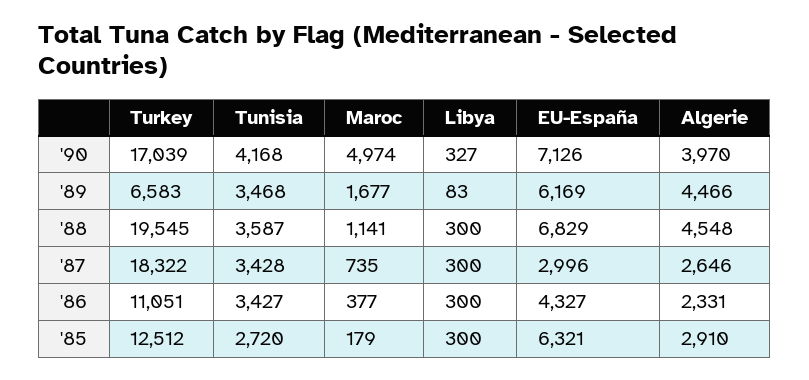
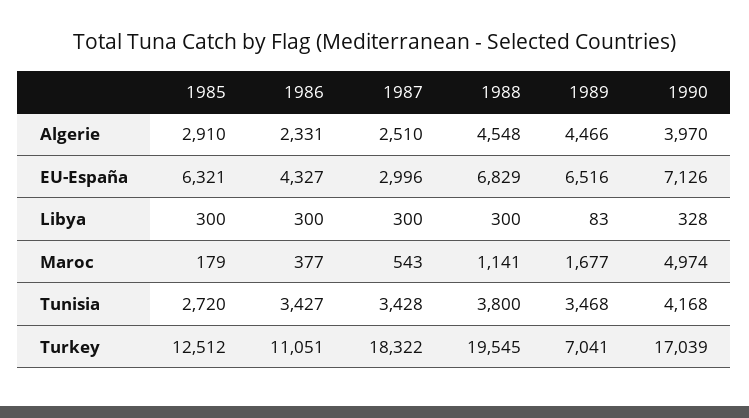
  {
    "Turkey": {
      "'90": 17039,
-     "'89": 6583,
+     "'89": 7041,
      "'88": 19545,
      "'87": 18322,
      "'86": 11051,
      "'85": 12512
    },
    "Tunisia": {
      "'90": 4168,
      "'89": 3468,
-     "'88": 3587,
+     "'88": 3800,
      "'87": 3428,
      "'86": 3427,
      "'85": 2720
    },
    "Maroc": {
      "'90": 4974,
      "'89": 1677,
      "'88": 1141,
-     "'87": 735,
+     "'87": 543,
      "'86": 377,
      "'85": 179
    },
    "Libya": {
-     "'90": 327,
+     "'90": 328,
      "'89": 83,
      "'88": 300,
      "'87": 300,
      "'86": 300,
      "'85": 300
    },
    "EU-España": {
      "'90": 7126,
-     "'89": 6169,
+     "'89": 6516,
      "'88": 6829,
      "'87": 2996,
      "'86": 4327,
      "'85": 6321
    },
    "Algerie": {
      "'90": 3970,
      "'89": 4466,
      "'88": 4548,
-     "'87": 2646,
+     "'87": 2510,
      "'86": 2331,
      "'85": 2910
    }
  }

